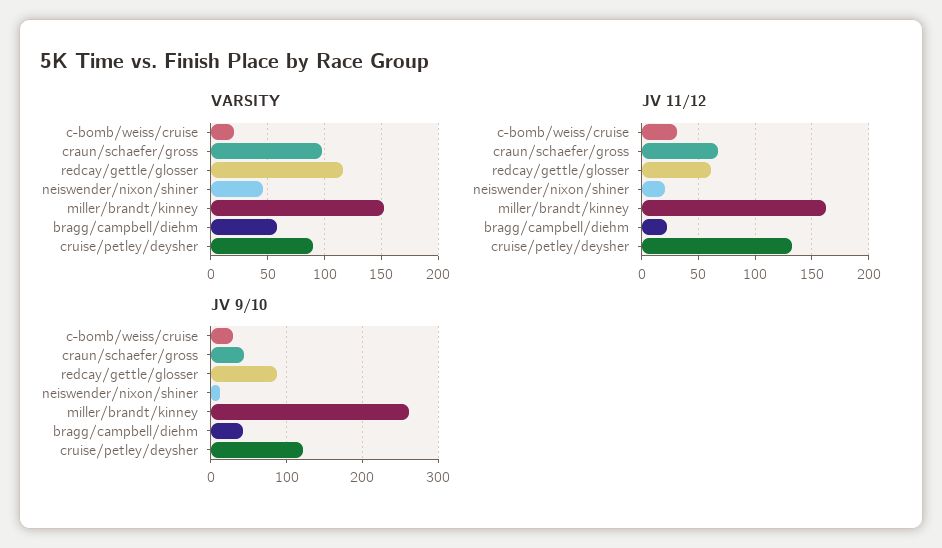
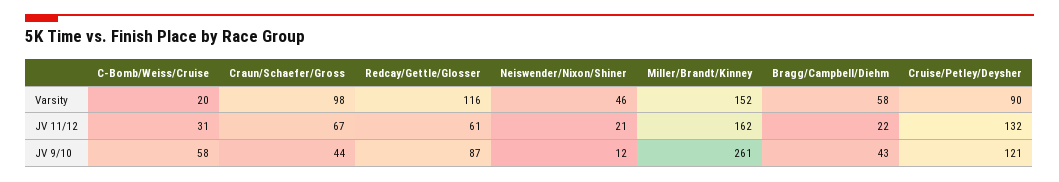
  {
    "VARSITY": {
      "c-bomb/weiss/cruise": 20,
      "craun/schaefer/gross": 98,
      "redcay/gettle/glosser": 116,
      "neiswender/nixon/shiner": 46,
      "miller/brandt/kinney": 152,
      "bragg/campbell/diehm": 58,
      "cruise/petley/deysher": 90
    },
    "JV 11/12": {
      "c-bomb/weiss/cruise": 31,
      "craun/schaefer/gross": 67,
      "redcay/gettle/glosser": 61,
      "neiswender/nixon/shiner": 21,
      "miller/brandt/kinney": 162,
      "bragg/campbell/diehm": 22,
      "cruise/petley/deysher": 132
    },
    "JV 9/10": {
-     "c-bomb/weiss/cruise": 30,
+     "c-bomb/weiss/cruise": 58,
      "craun/schaefer/gross": 44,
      "redcay/gettle/glosser": 87,
      "neiswender/nixon/shiner": 12,
      "miller/brandt/kinney": 261,
      "bragg/campbell/diehm": 43,
      "cruise/petley/deysher": 121
    }
  }

